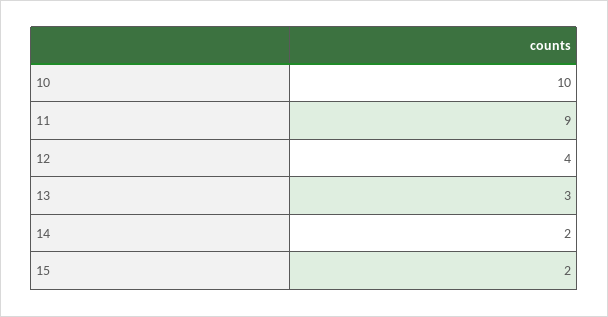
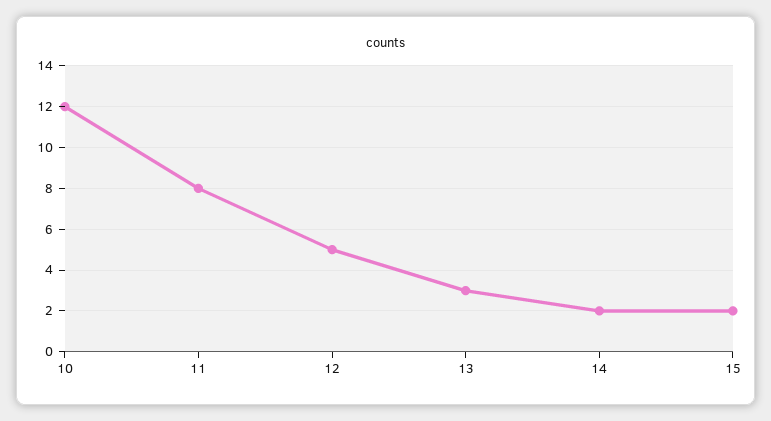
  {
-   "10": 10,
+   "10": 12,
-   "11": 9,
+   "11": 8,
-   "12": 4,
+   "12": 5,
    "13": 3,
    "14": 2,
    "15": 2
  }

